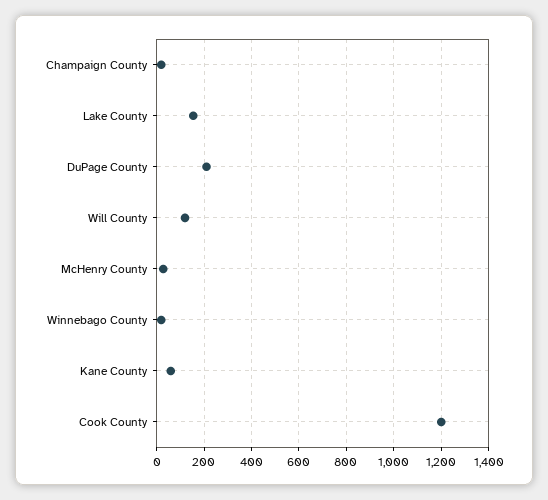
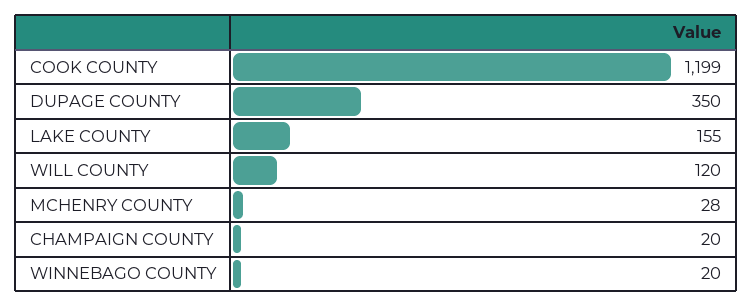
  {
    "Champaign County": 20,
    "Lake County": 155,
-   "DuPage County": 200,
+   "DuPage County": 350,
    "Will County": 120,
    "McHenry County": 28,
    "Winnebago County": 20,
-   "Kane County": 50,
    "Cook County": 1199
  }

